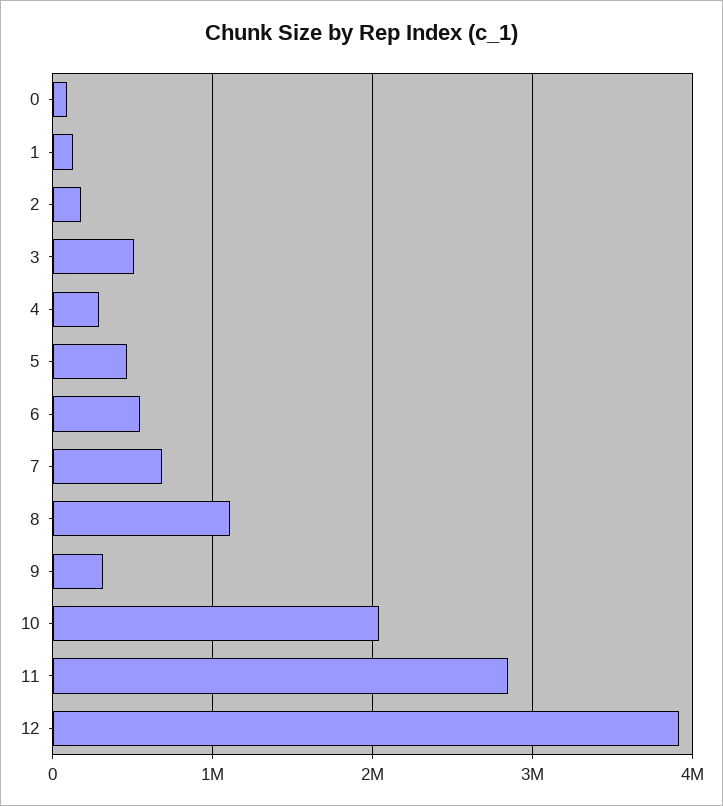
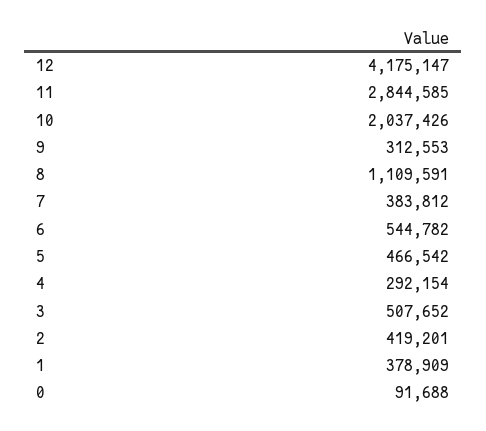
  {
    "0": 91688,
-   "1": 100000,
+   "1": 378909,
-   "2": 200000,
+   "2": 419201,
    "3": 507652,
    "4": 292154,
    "5": 466542,
    "6": 544782,
-   "7": 700000,
+   "7": 383812,
    "8": 1109591,
    "9": 312553,
    "10": 2037426,
    "11": 2844585,
-   "12": 3900000
+   "12": 4175147
  }

